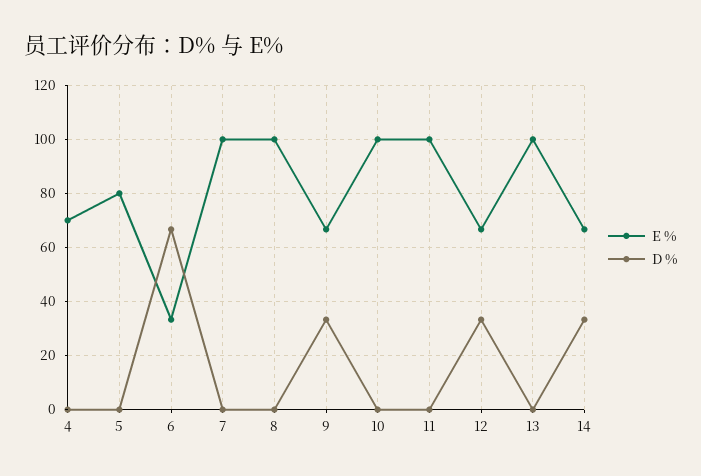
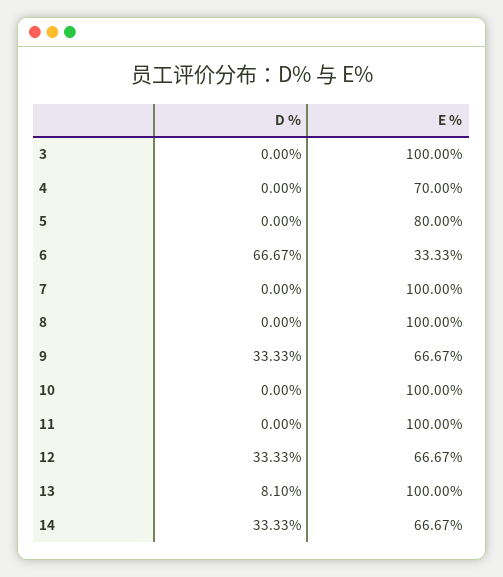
  {
    "E %": {
      "4": 70,
      "5": 80,
      "6": 33.33,
      "7": 100,
      "8": 100,
      "9": 66.67,
      "10": 100,
      "11": 100,
      "12": 66.67,
      "13": 100,
-     "14": 66.67
+     "14": 66.67,
+     "3": 100
    },
    "D %": {
      "4": 0,
      "5": 0,
      "6": 66.67,
      "7": 0,
      "8": 0,
      "9": 33.33,
      "10": 0,
      "11": 0,
      "12": 33.33,
-     "13": 0,
+     "13": 8.1,
-     "14": 33.33
+     "14": 33.33,
+     "3": 0
    }
  }

